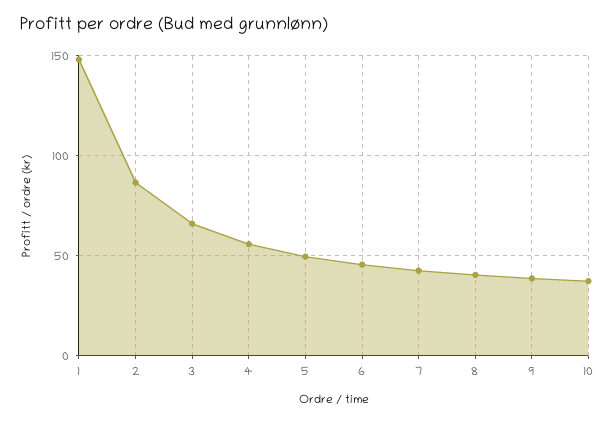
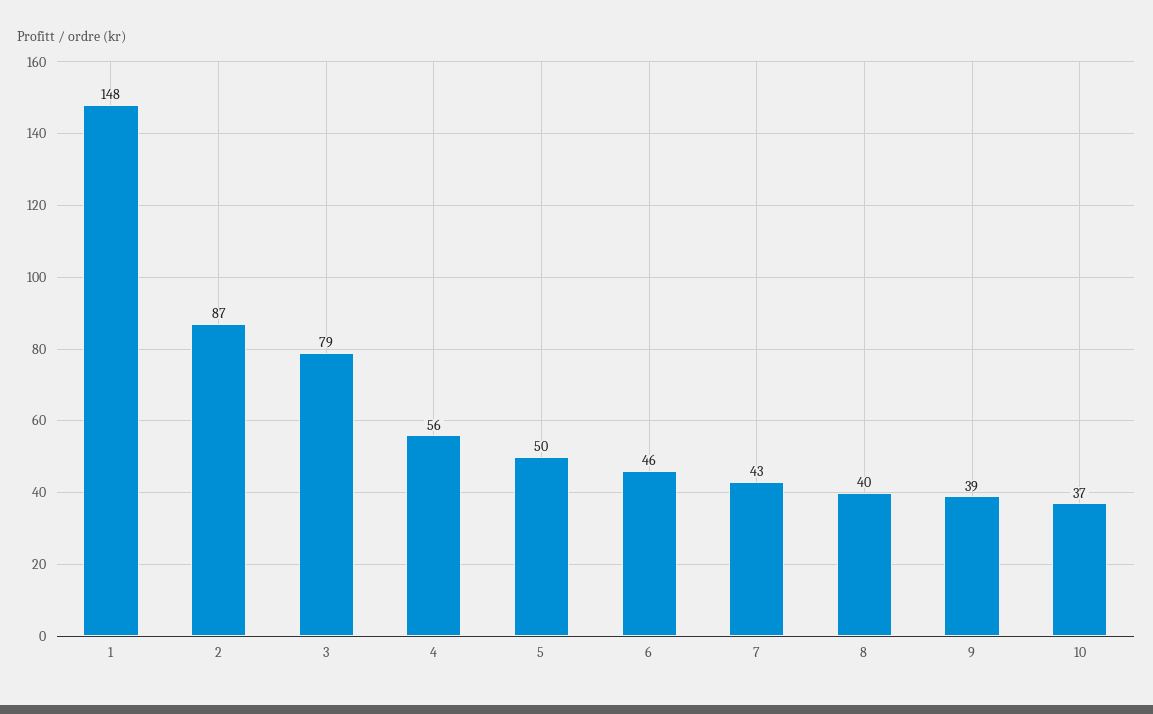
  {
    "1": 148,
    "2": 87,
-   "3": 65,
+   "3": 79,
    "4": 56,
    "5": 50,
    "6": 46,
    "7": 43,
    "8": 40,
    "9": 39,
    "10": 37
  }

